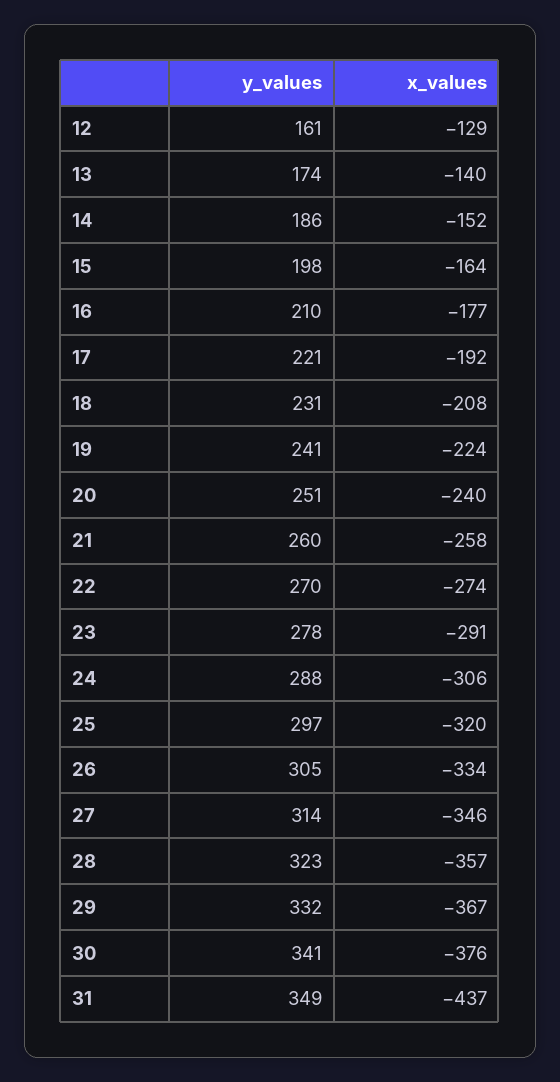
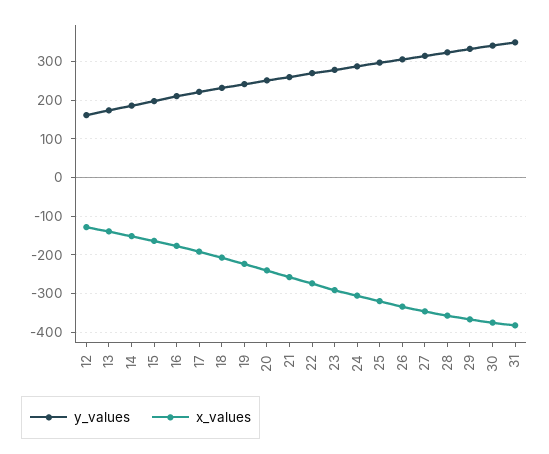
  {
    "y_values": {
      "12": 161,
      "13": 174,
      "14": 186,
      "15": 198,
      "16": 210,
      "17": 221,
      "18": 231,
      "19": 241,
      "20": 251,
      "21": 260,
      "22": 270,
      "23": 278,
      "24": 288,
      "25": 297,
      "26": 305,
      "27": 314,
      "28": 323,
      "29": 332,
      "30": 341,
      "31": 349
    },
    "x_values": {
      "12": -129,
      "13": -140,
      "14": -152,
      "15": -164,
      "16": -177,
      "17": -192,
      "18": -208,
      "19": -224,
      "20": -240,
      "21": -258,
      "22": -274,
      "23": -291,
      "24": -306,
      "25": -320,
      "26": -334,
      "27": -346,
      "28": -357,
      "29": -367,
      "30": -376,
-     "31": -437
+     "31": -380
    }
  }

